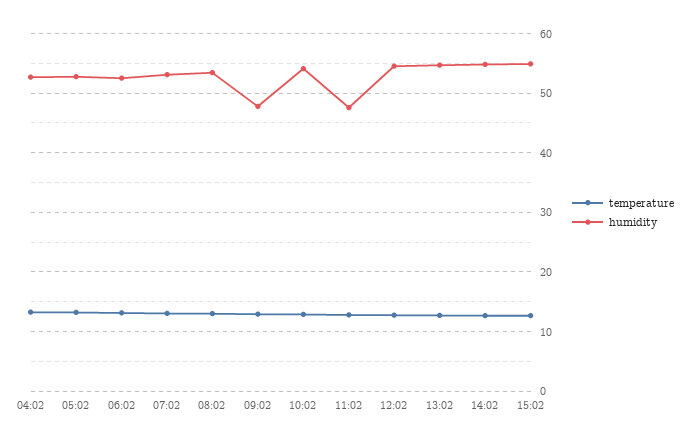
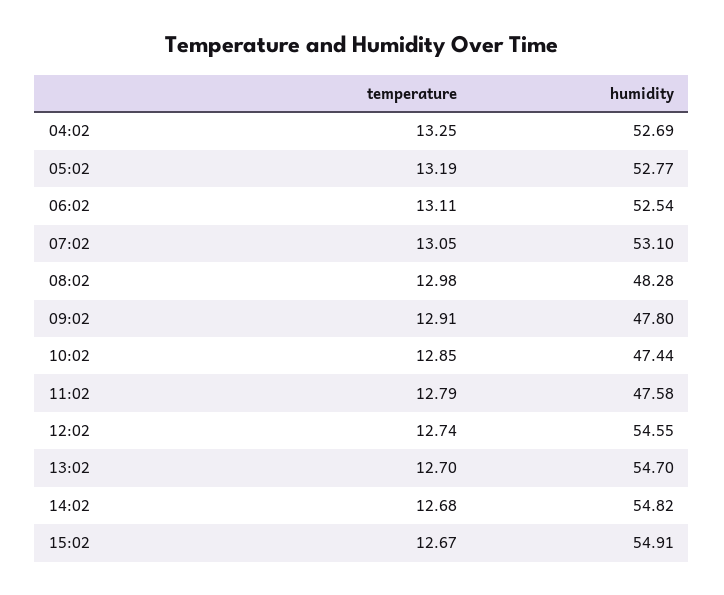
  {
    "temperature": {
      "04:02": 13.25,
      "05:02": 13.19,
      "06:02": 13.11,
      "07:02": 13.05,
      "08:02": 12.98,
      "09:02": 12.91,
      "10:02": 12.85,
      "11:02": 12.79,
      "12:02": 12.74,
      "13:02": 12.7,
      "14:02": 12.68,
      "15:02": 12.67
    },
    "humidity": {
      "04:02": 52.69,
      "05:02": 52.77,
      "06:02": 52.54,
      "07:02": 53.1,
-     "08:02": 54,
+     "08:02": 48.28,
      "09:02": 47.8,
-     "10:02": 54,
+     "10:02": 47.44,
      "11:02": 47.58,
      "12:02": 54.55,
      "13:02": 54.7,
      "14:02": 54.82,
      "15:02": 54.91
    }
  }

